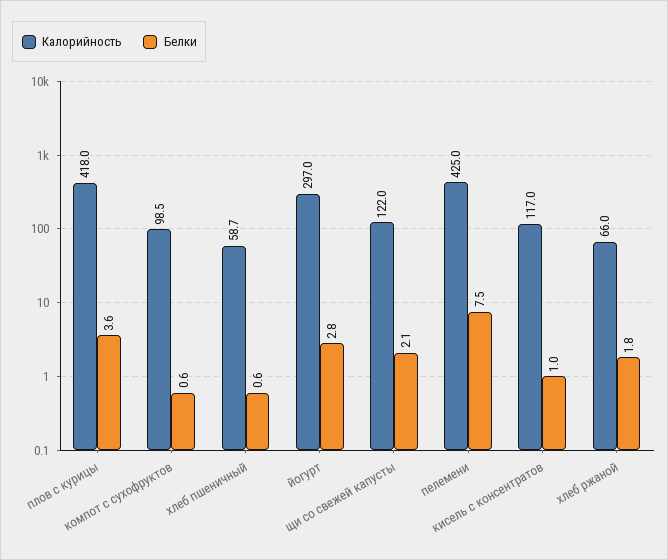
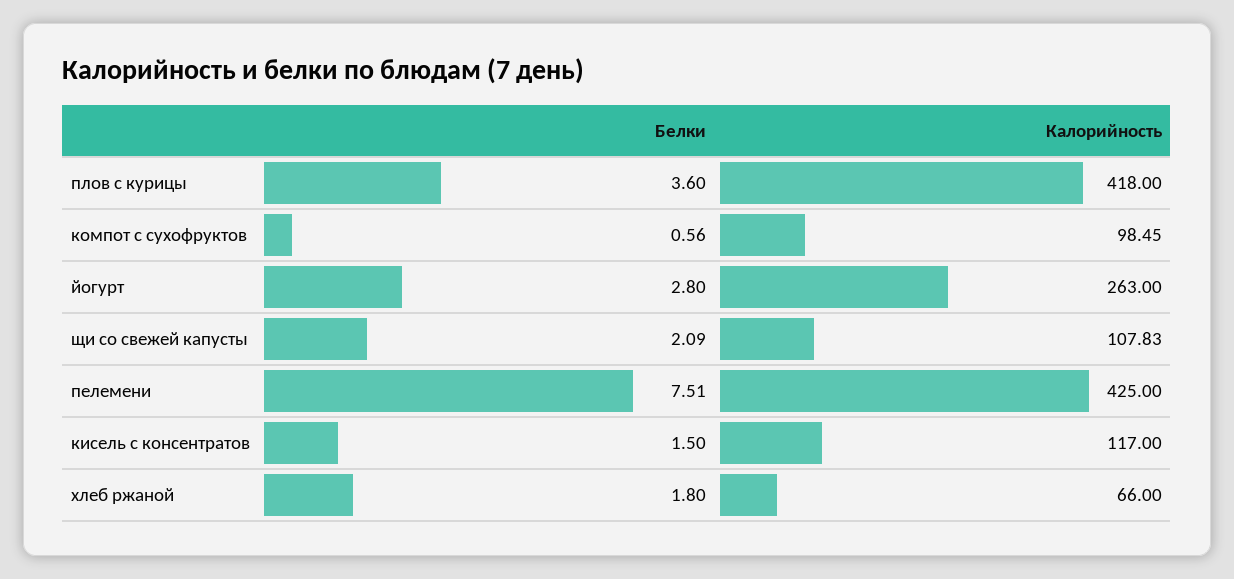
  {
    "Калорийность": {
      "плов с курицы": 418,
      "компот с сухофруктов": 98.45,
-     "хлеб пшеничный": 58.7,
-     "йогурт": 297,
+     "йогурт": 263,
-     "щи со свежей капусты": 122,
+     "щи со свежей капусты": 107.83,
      "пелемени": 425,
      "кисель с консентратов": 117,
      "хлеб ржаной": 66
    },
    "Белки": {
      "плов с курицы": 3.6,
      "компот с сухофруктов": 0.56,
-     "хлеб пшеничный": 0.6,
      "йогурт": 2.8,
      "щи со свежей капусты": 2.09,
      "пелемени": 7.51,
-     "кисель с консентратов": 1,
+     "кисель с консентратов": 1.5,
      "хлеб ржаной": 1.8
    }
  }

